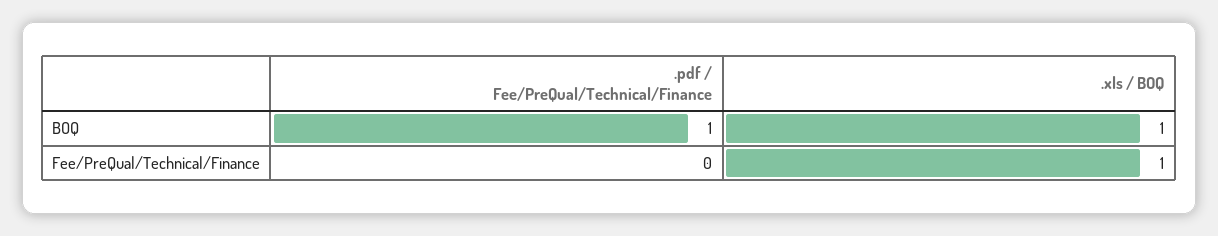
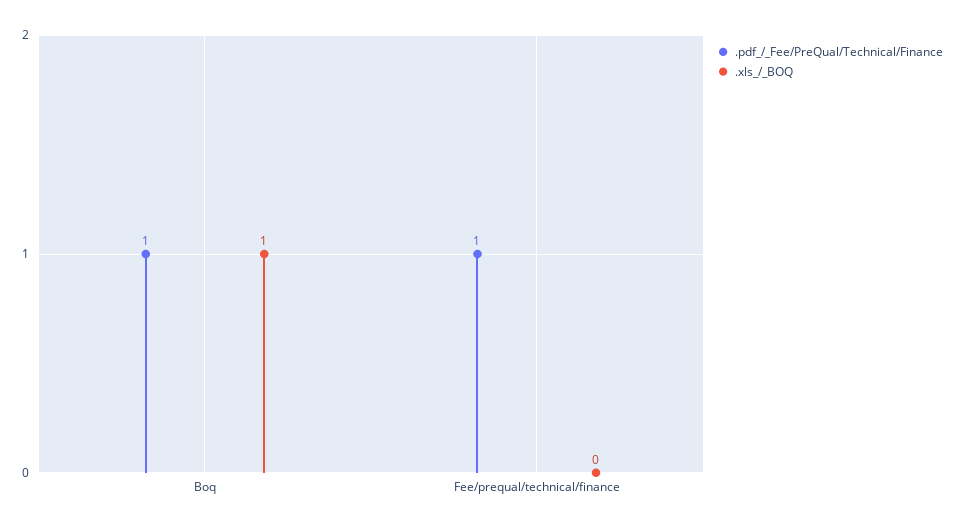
  {
    ".pdf / Fee/PreQual/Technical/Finance": {
      "BOQ": 1,
-     "Fee/PreQual/Technical/Finance": 0
+     "Fee/PreQual/Technical/Finance": 1
    },
    ".xls / BOQ": {
      "BOQ": 1,
-     "Fee/PreQual/Technical/Finance": 1
+     "Fee/PreQual/Technical/Finance": 0
    }
  }

